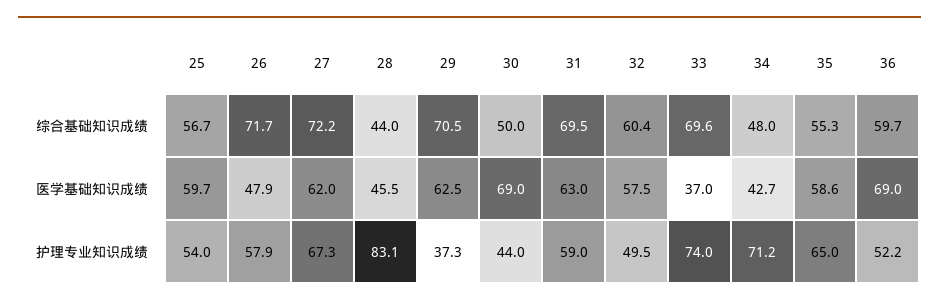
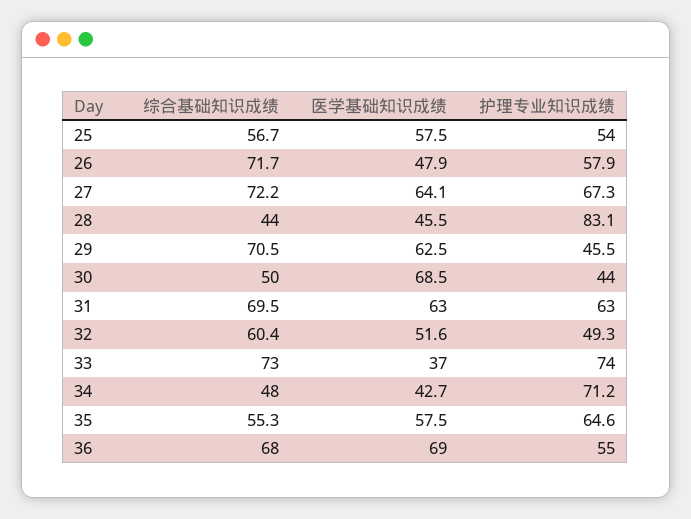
  {
    "25": {
      "综合基础知识成绩": 56.7,
-     "医学基础知识成绩": 59.7,
+     "医学基础知识成绩": 57.5,
      "护理专业知识成绩": 54
    },
    "26": {
      "综合基础知识成绩": 71.7,
      "医学基础知识成绩": 47.9,
      "护理专业知识成绩": 57.9
    },
    "27": {
      "综合基础知识成绩": 72.2,
-     "医学基础知识成绩": 62,
+     "医学基础知识成绩": 64.1,
      "护理专业知识成绩": 67.3
    },
    "28": {
      "综合基础知识成绩": 44,
      "医学基础知识成绩": 45.5,
      "护理专业知识成绩": 83.1
    },
    "29": {
      "综合基础知识成绩": 70.5,
      "医学基础知识成绩": 62.5,
-     "护理专业知识成绩": 37.3
+     "护理专业知识成绩": 45.5
    },
    "30": {
      "综合基础知识成绩": 50,
-     "医学基础知识成绩": 69,
+     "医学基础知识成绩": 68.5,
      "护理专业知识成绩": 44
    },
    "31": {
      "综合基础知识成绩": 69.5,
      "医学基础知识成绩": 63,
-     "护理专业知识成绩": 59
+     "护理专业知识成绩": 63
    },
    "32": {
      "综合基础知识成绩": 60.4,
-     "医学基础知识成绩": 57.5,
+     "医学基础知识成绩": 51.6,
-     "护理专业知识成绩": 49.5
+     "护理专业知识成绩": 49.3
    },
    "33": {
-     "综合基础知识成绩": 69.6,
+     "综合基础知识成绩": 73,
      "医学基础知识成绩": 37,
      "护理专业知识成绩": 74
    },
    "34": {
      "综合基础知识成绩": 48,
      "医学基础知识成绩": 42.7,
      "护理专业知识成绩": 71.2
    },
    "35": {
      "综合基础知识成绩": 55.3,
-     "医学基础知识成绩": 58.6,
+     "医学基础知识成绩": 57.5,
-     "护理专业知识成绩": 65
+     "护理专业知识成绩": 64.6
    },
    "36": {
-     "综合基础知识成绩": 59.7,
+     "综合基础知识成绩": 68,
      "医学基础知识成绩": 69,
-     "护理专业知识成绩": 52.2
+     "护理专业知识成绩": 55
    }
  }

